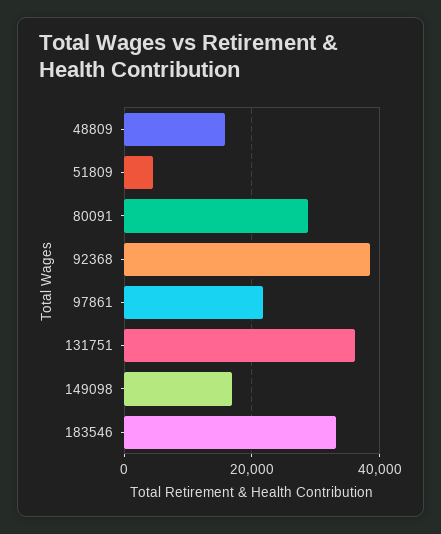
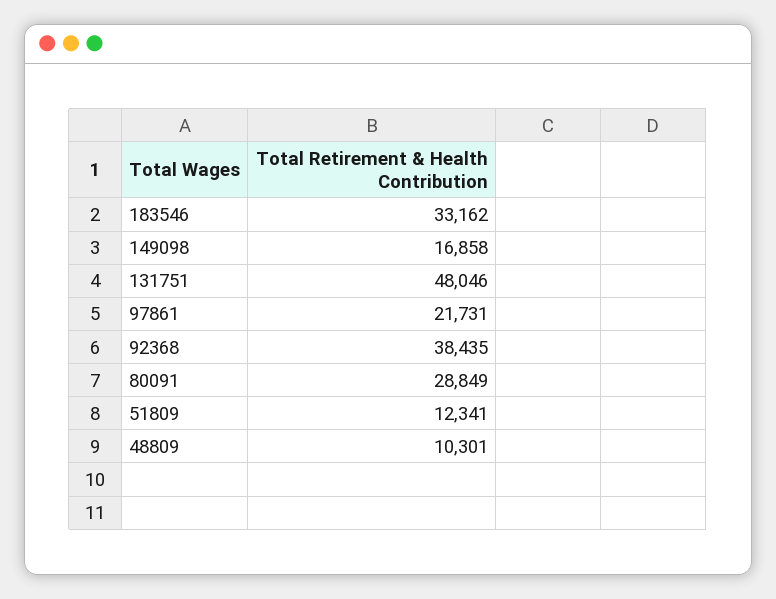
  {
-   "48809": 16000,
+   "48809": 10301,
-   "51809": 4000,
+   "51809": 12341,
    "80091": 28849,
    "92368": 38435,
    "97861": 21731,
-   "131751": 36000,
+   "131751": 48046,
    "149098": 16858,
    "183546": 33162
  }

